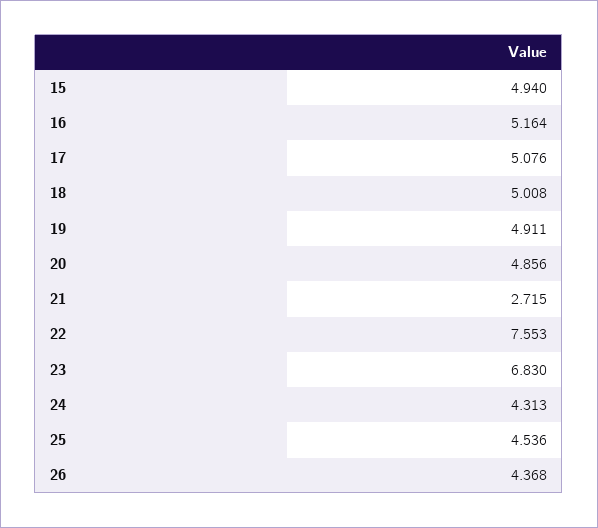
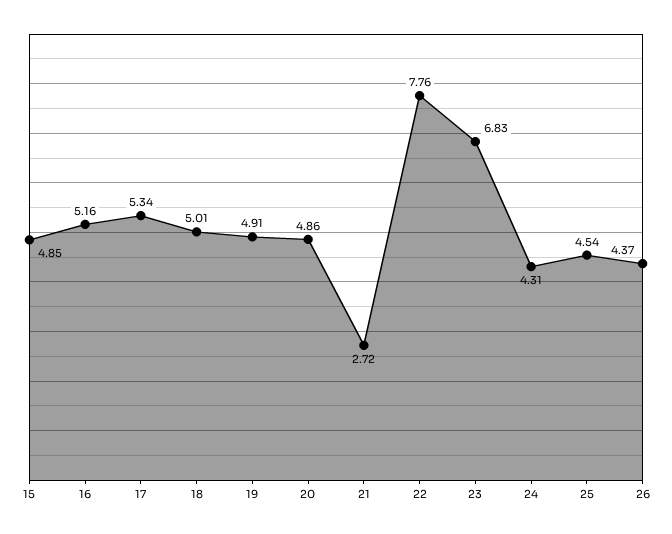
  {
-   "15": 4.94,
+   "15": 4.85,
    "16": 5.164,
-   "17": 5.076,
+   "17": 5.34,
    "18": 5.008,
    "19": 4.911,
    "20": 4.856,
    "21": 2.715,
-   "22": 7.553,
+   "22": 7.76,
    "23": 6.83,
    "24": 4.313,
    "25": 4.536,
    "26": 4.368
  }

